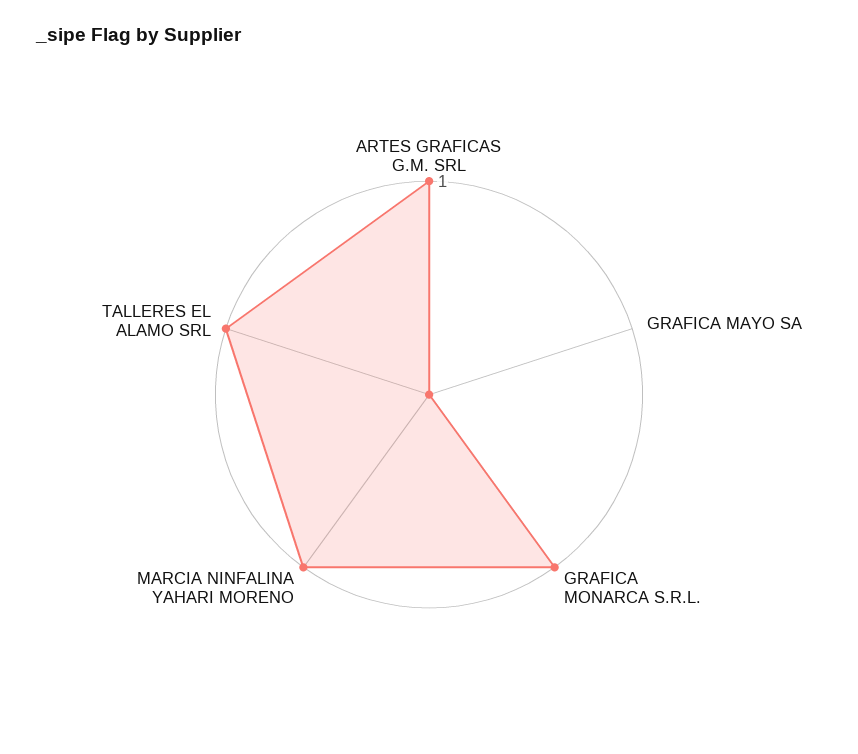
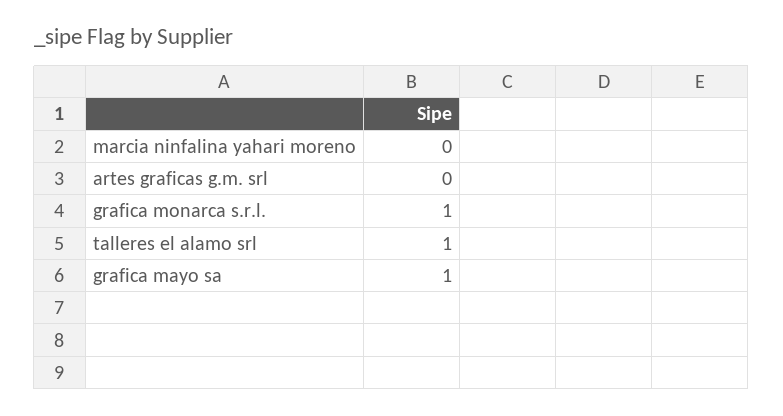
  {
-   "ARTES GRAFICAS G.M. SRL": 1,
+   "ARTES GRAFICAS G.M. SRL": 0,
-   "GRAFICA MAYO SA": 0,
+   "GRAFICA MAYO SA": 1,
    "GRAFICA MONARCA S.R.L.": 1,
-   "MARCIA NINFALINA YAHARI MORENO": 1,
+   "MARCIA NINFALINA YAHARI MORENO": 0,
    "TALLERES EL ALAMO SRL": 1
  }

